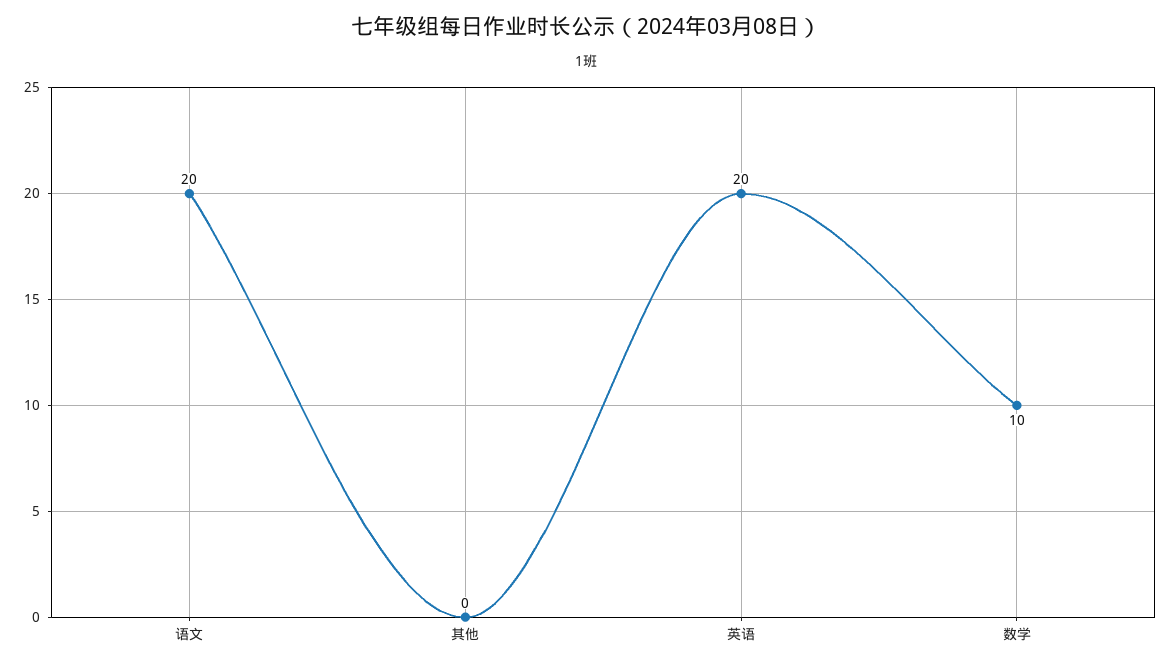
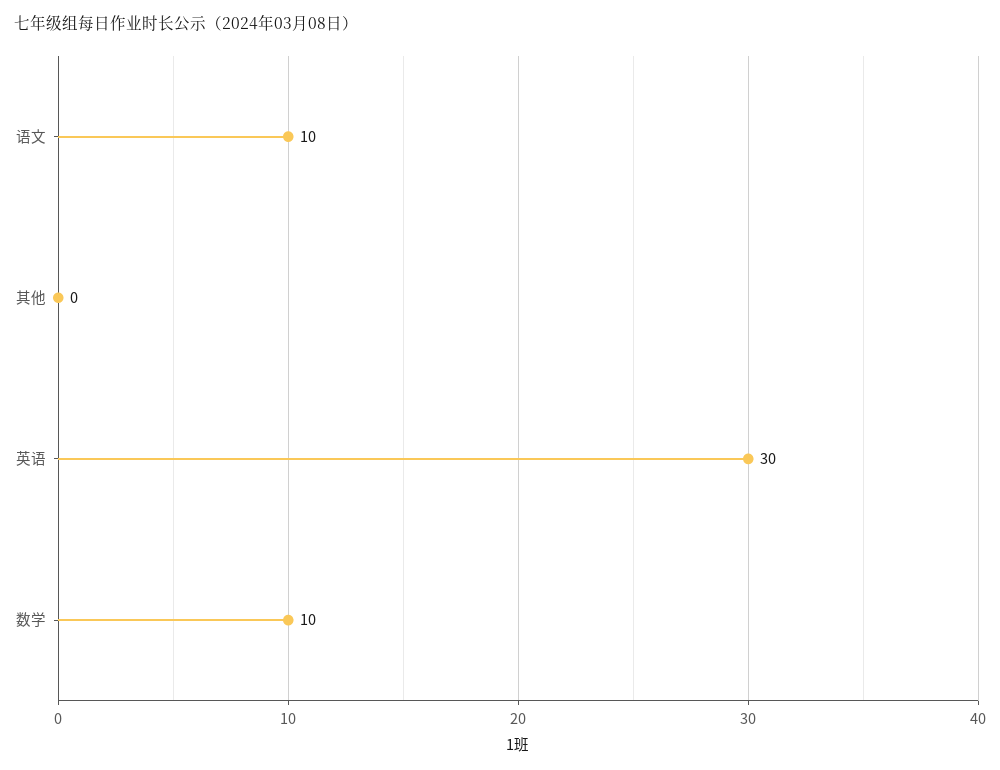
  {
-   "语文": 20,
+   "语文": 10,
    "其他": 0,
-   "英语": 20,
+   "英语": 30,
    "数学": 10
  }

